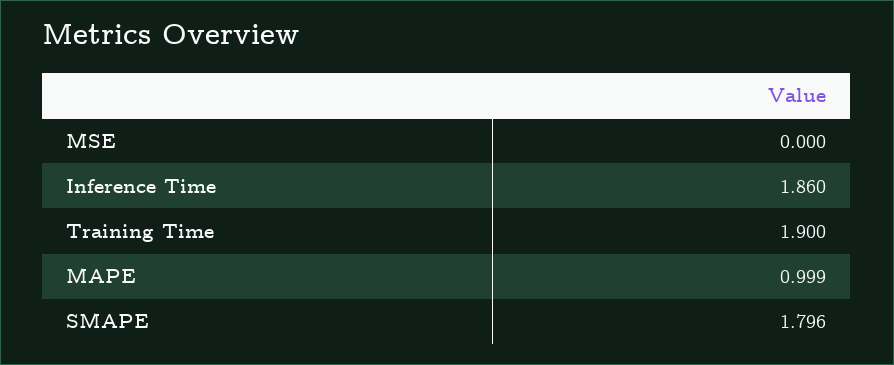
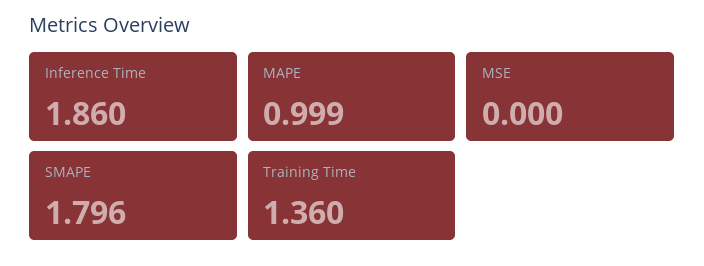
  {
    "MSE": 0,
    "Inference Time": 1.86,
-   "Training Time": 1.9,
+   "Training Time": 1.36,
    "MAPE": 0.999,
    "SMAPE": 1.796
  }

